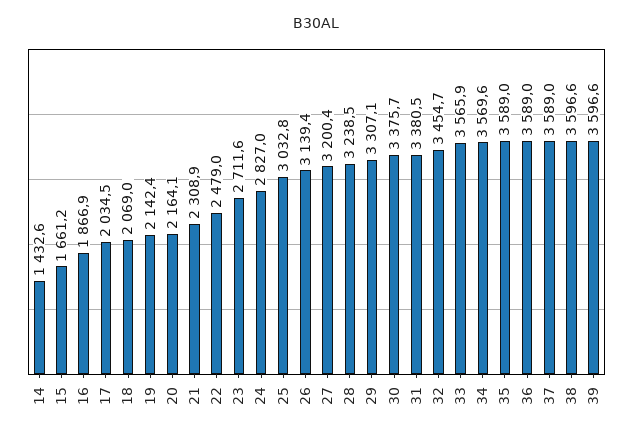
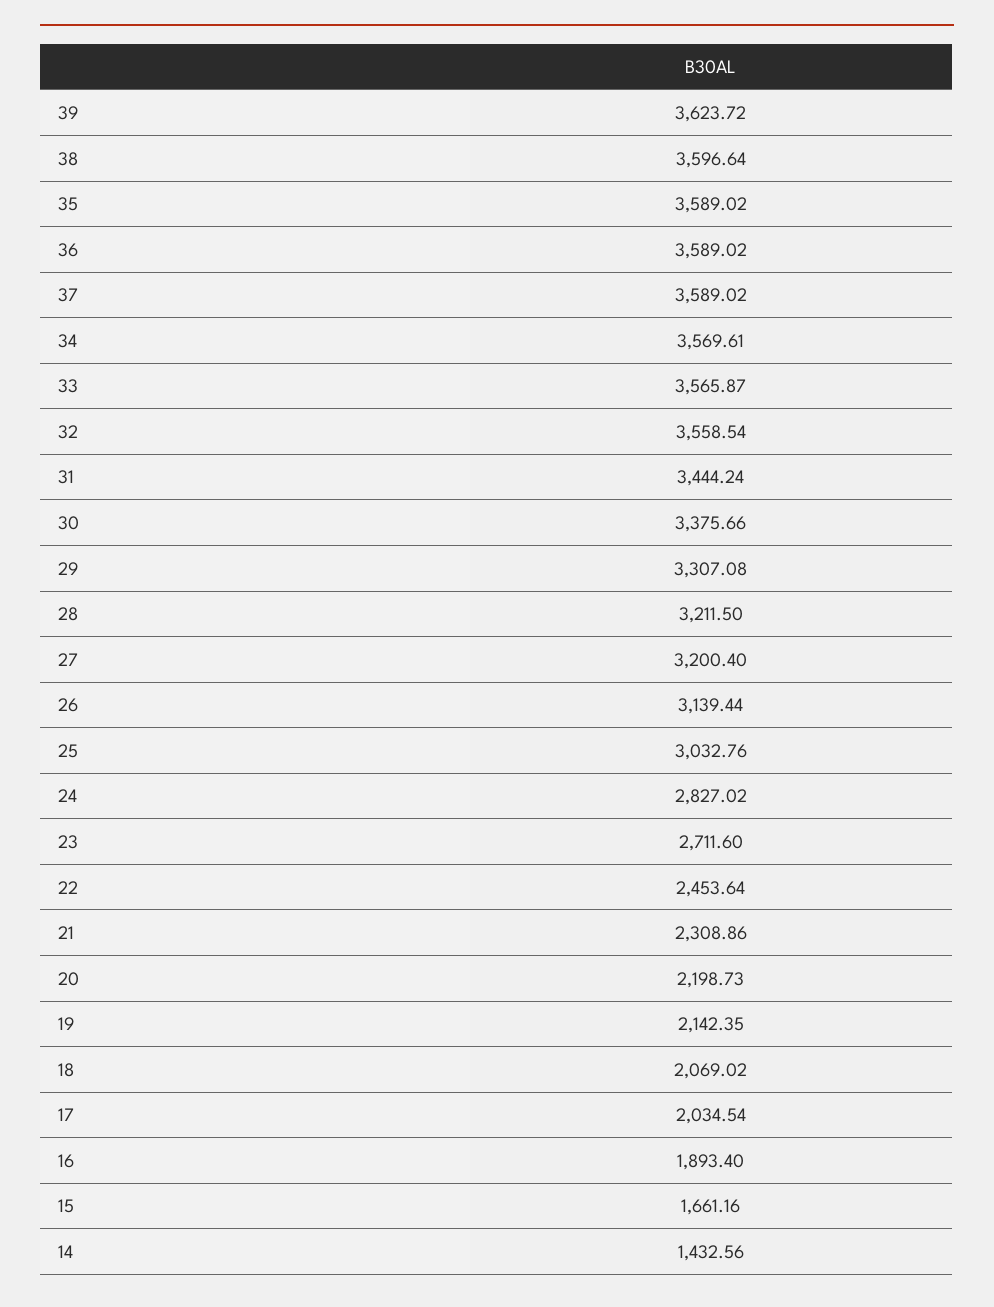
  {
    "14": 1432.56,
    "15": 1661.16,
-   "16": 1866.9,
+   "16": 1893.4,
    "17": 2034.54,
    "18": 2069.02,
    "19": 2142.35,
-   "20": 2164.1,
+   "20": 2198.73,
    "21": 2308.86,
-   "22": 2479,
+   "22": 2453.64,
    "23": 2711.6,
    "24": 2827.02,
    "25": 3032.76,
    "26": 3139.44,
    "27": 3200.4,
-   "28": 3238.5,
+   "28": 3211.5,
    "29": 3307.08,
    "30": 3375.66,
-   "31": 3380.5,
+   "31": 3444.24,
-   "32": 3454.7,
+   "32": 3558.54,
    "33": 3565.87,
    "34": 3569.61,
    "35": 3589.02,
    "36": 3589.02,
    "37": 3589.02,
    "38": 3596.64,
-   "39": 3596.6
+   "39": 3623.72
  }

